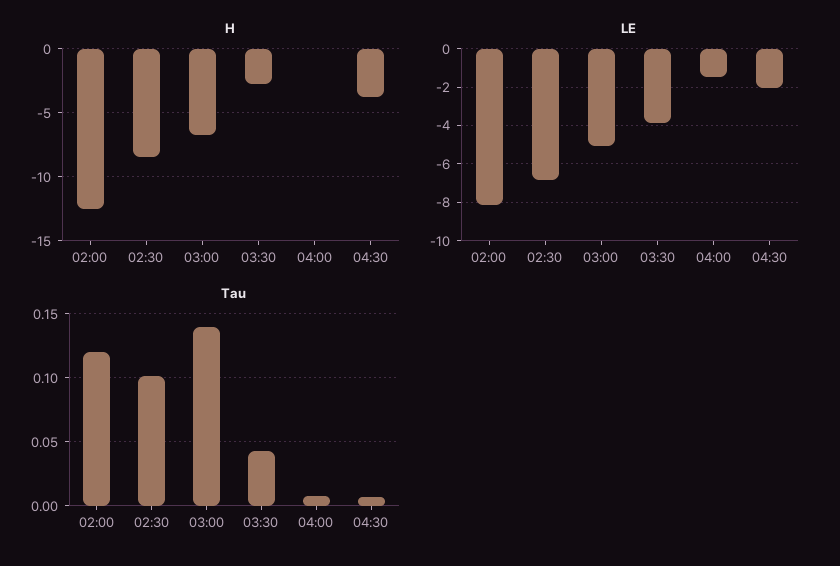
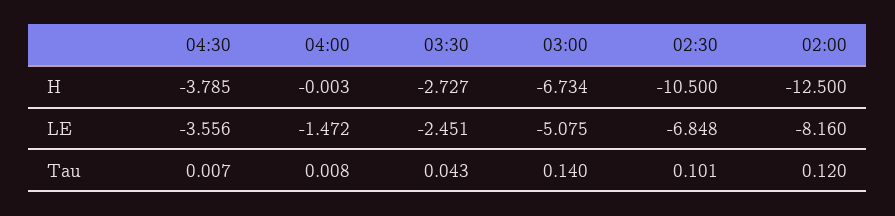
  {
    "H": {
      "02:00": -12.5,
-     "02:30": -8.5,
+     "02:30": -10.5,
      "03:00": -6.734,
      "03:30": -2.727,
      "04:00": -0.003,
      "04:30": -3.785
    },
    "LE": {
      "02:00": -8.16,
      "02:30": -6.848,
      "03:00": -5.075,
-     "03:30": -4,
+     "03:30": -2.451,
      "04:00": -1.472,
-     "04:30": -2
+     "04:30": -3.556
    },
    "Tau": {
      "02:00": 0.12,
      "02:30": 0.101,
      "03:00": 0.14,
      "03:30": 0.043,
      "04:00": 0.008,
      "04:30": 0.007
    }
  }

